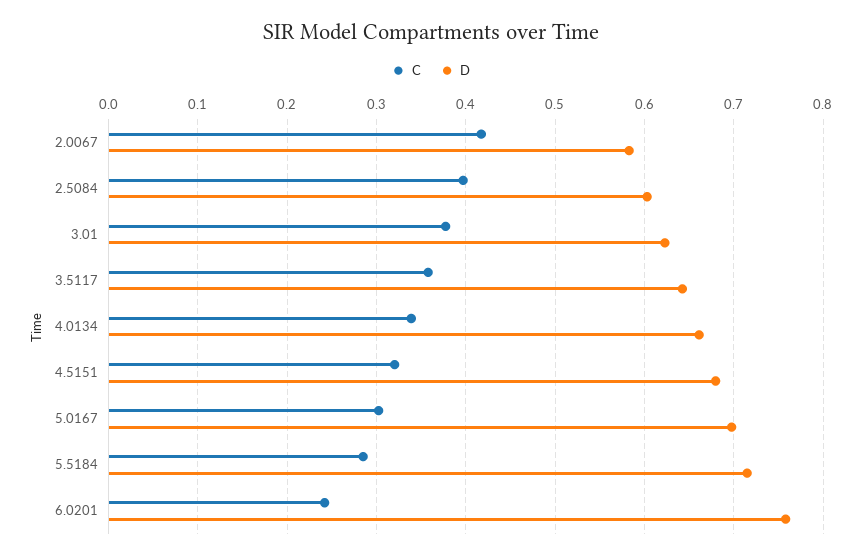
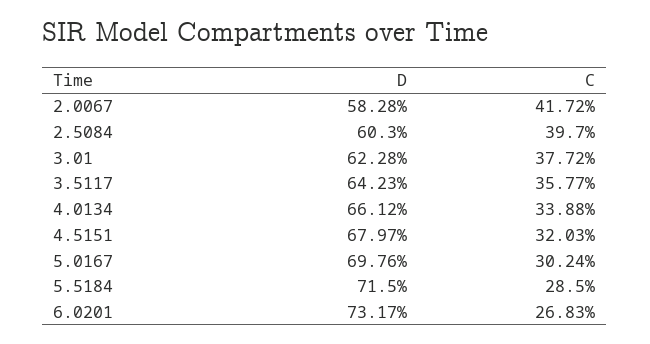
  {
    "C": {
      "2.0067": 0.4172,
      "2.5084": 0.397,
      "3.01": 0.3772,
      "3.5117": 0.3577,
      "4.0134": 0.3388,
      "4.5151": 0.3203,
      "5.0167": 0.3024,
      "5.5184": 0.285,
-     "6.0201": 0.24
+     "6.0201": 0.2683
    },
    "D": {
      "2.0067": 0.5828,
      "2.5084": 0.603,
      "3.01": 0.6228,
      "3.5117": 0.6423,
      "4.0134": 0.6612,
      "4.5151": 0.6797,
      "5.0167": 0.6976,
      "5.5184": 0.715,
-     "6.0201": 0.76
+     "6.0201": 0.7317
    }
  }

